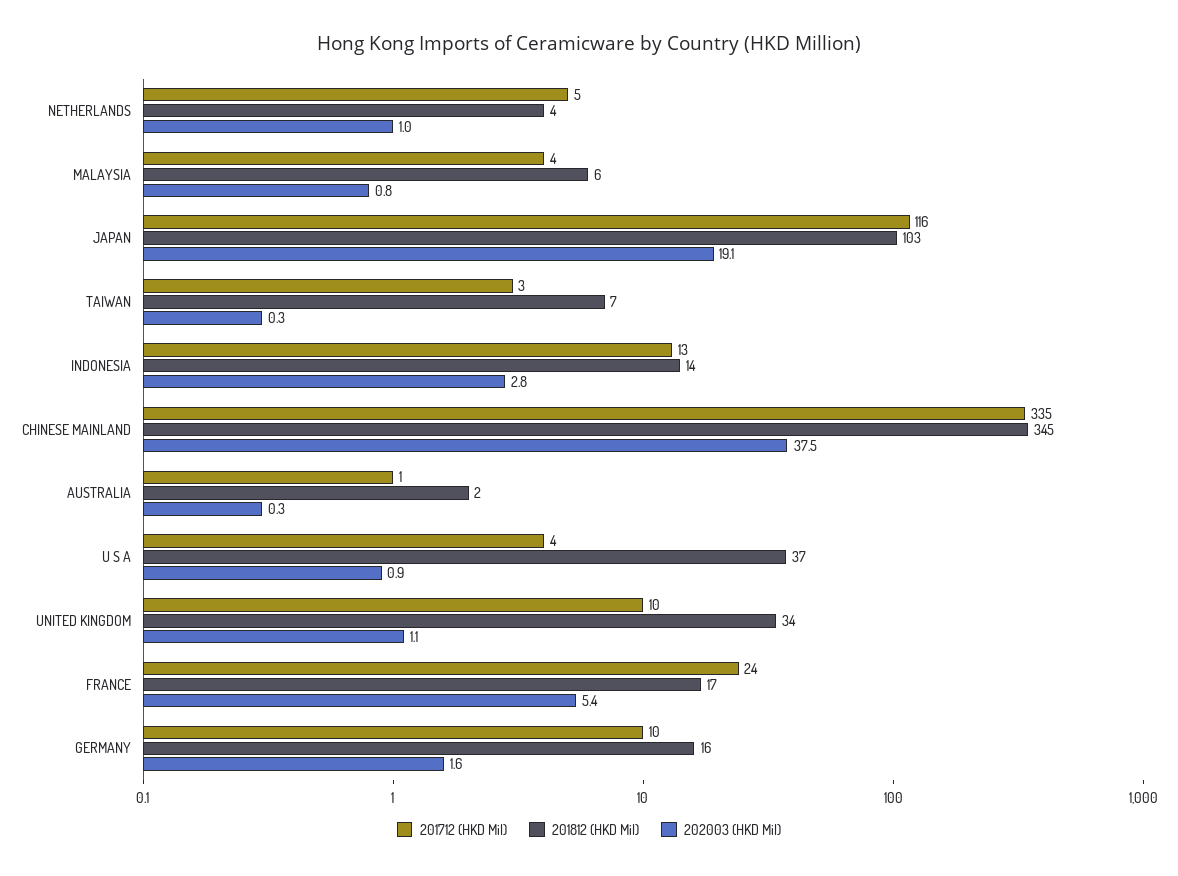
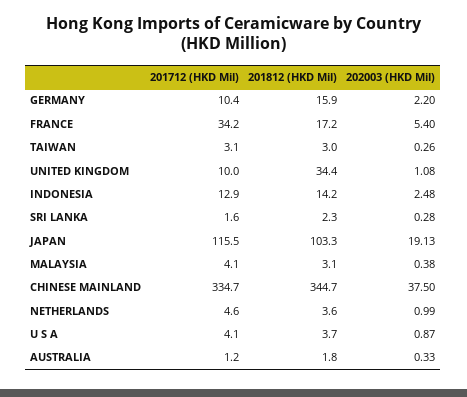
  {
    "201712 (HKD Mil)": {
      "NETHERLANDS": 4.6,
      "MALAYSIA": 4.1,
      "JAPAN": 115.5,
      "TAIWAN": 3.1,
      "INDONESIA": 12.9,
      "CHINESE MAINLAND": 334.7,
      "AUSTRALIA": 1.2,
      "U S A": 4.1,
      "UNITED KINGDOM": 10,
-     "FRANCE": 24,
+     "FRANCE": 34.2,
-     "GERMANY": 10.4
+     "GERMANY": 10.4,
+     "SRI LANKA": 1.6
    },
    "201812 (HKD Mil)": {
      "NETHERLANDS": 3.6,
-     "MALAYSIA": 6,
+     "MALAYSIA": 3.1,
      "JAPAN": 103.3,
-     "TAIWAN": 7,
+     "TAIWAN": 3,
      "INDONESIA": 14.2,
      "CHINESE MAINLAND": 344.7,
      "AUSTRALIA": 1.8,
-     "U S A": 37,
+     "U S A": 3.7,
      "UNITED KINGDOM": 34.4,
      "FRANCE": 17.2,
-     "GERMANY": 15.9
+     "GERMANY": 15.9,
+     "SRI LANKA": 2.3
    },
    "202003 (HKD Mil)": {
      "NETHERLANDS": 0.99,
-     "MALAYSIA": 0.8,
+     "MALAYSIA": 0.38,
      "JAPAN": 19.13,
      "TAIWAN": 0.26,
-     "INDONESIA": 2.8,
+     "INDONESIA": 2.48,
      "CHINESE MAINLAND": 37.5,
      "AUSTRALIA": 0.33,
      "U S A": 0.87,
      "UNITED KINGDOM": 1.08,
      "FRANCE": 5.4,
-     "GERMANY": 1.6
+     "GERMANY": 2.2,
+     "SRI LANKA": 0.28
    }
  }

